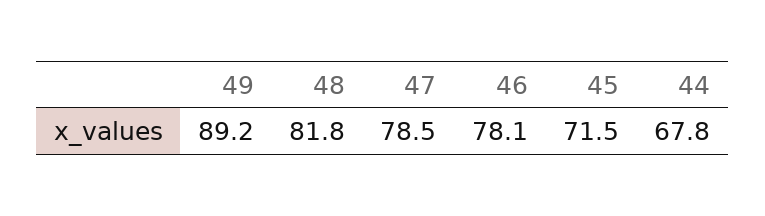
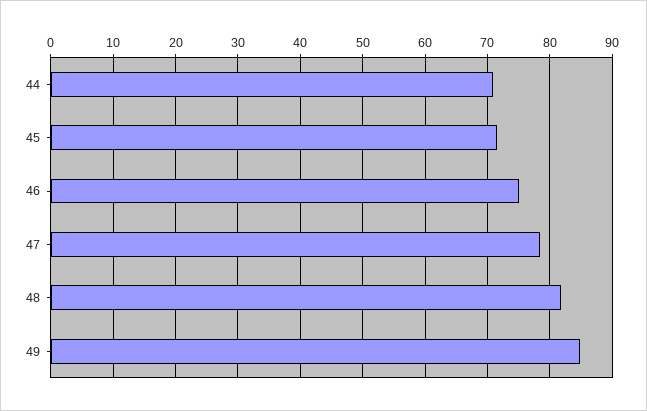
  {
-   "49": 89.2,
+   "49": 85,
    "48": 81.8,
    "47": 78.5,
-   "46": 78.1,
+   "46": 75,
    "45": 71.5,
-   "44": 67.8
+   "44": 71
  }

